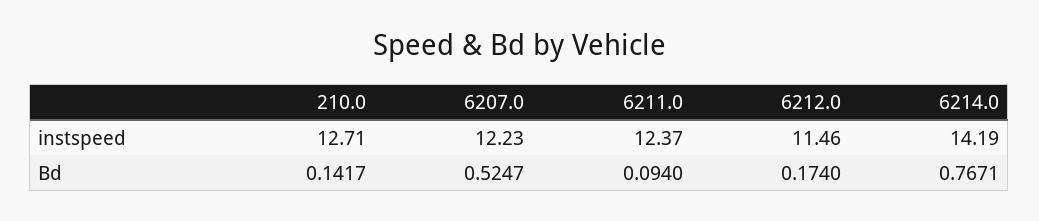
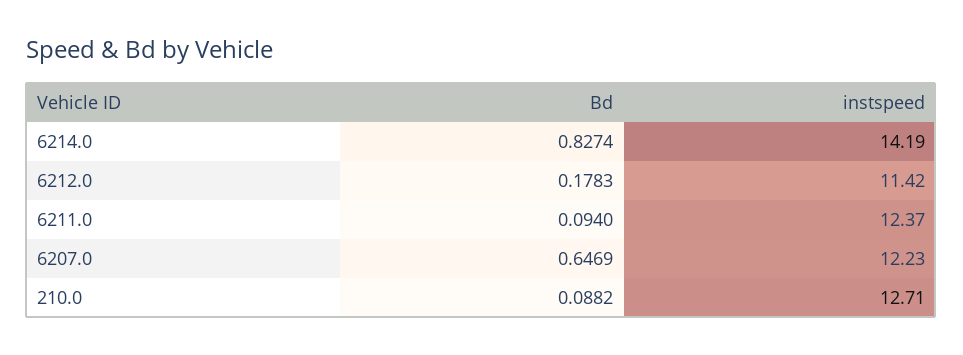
  {
    "210.0": {
      "instspeed": 12.71,
-     "Bd": 0.1417
+     "Bd": 0.0882
    },
    "6207.0": {
      "instspeed": 12.23,
-     "Bd": 0.5247
+     "Bd": 0.6469
    },
    "6211.0": {
      "instspeed": 12.37,
      "Bd": 0.094
    },
    "6212.0": {
-     "instspeed": 11.46,
+     "instspeed": 11.42,
-     "Bd": 0.174
+     "Bd": 0.1783
    },
    "6214.0": {
      "instspeed": 14.19,
-     "Bd": 0.7671
+     "Bd": 0.8274
    }
  }

